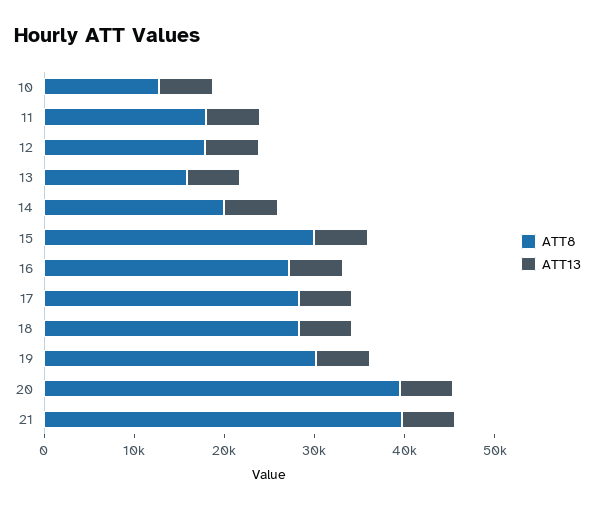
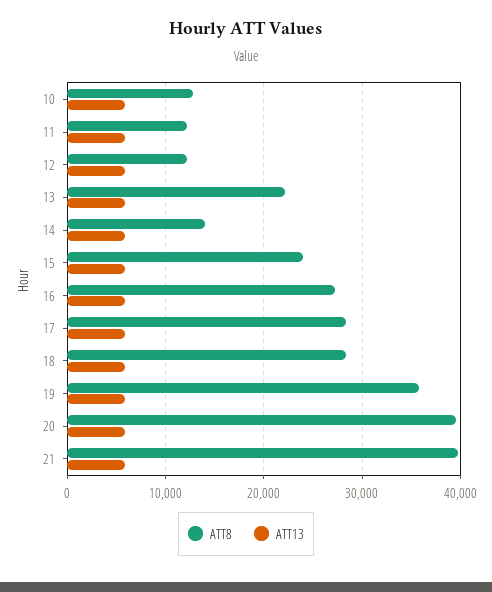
  {
    "ATT8": {
      "10": 13000,
-     "11": 18000,
+     "11": 12000,
-     "12": 18000,
+     "12": 12000,
-     "13": 16000,
+     "13": 22000,
-     "14": 20000,
+     "14": 14000,
-     "15": 30000,
+     "15": 24000,
      "16": 27000,
      "17": 28000,
      "18": 28000,
-     "19": 30000,
+     "19": 36000,
      "20": 40000,
      "21": 40000
    },
    "ATT13": {
      "10": 6000,
      "11": 6000,
      "12": 6000,
      "13": 6000,
      "14": 6000,
      "15": 6000,
      "16": 6000,
      "17": 6000,
      "18": 6000,
      "19": 6000,
      "20": 6000,
      "21": 6000
    }
  }

